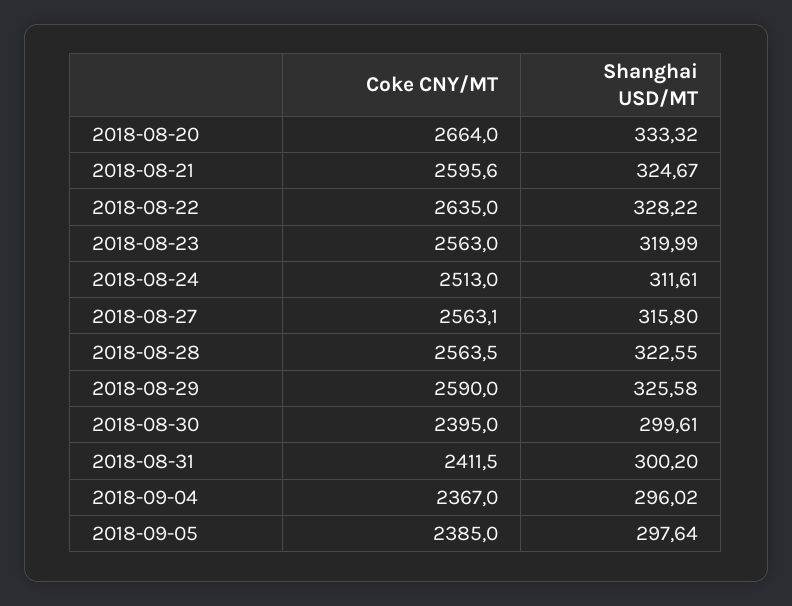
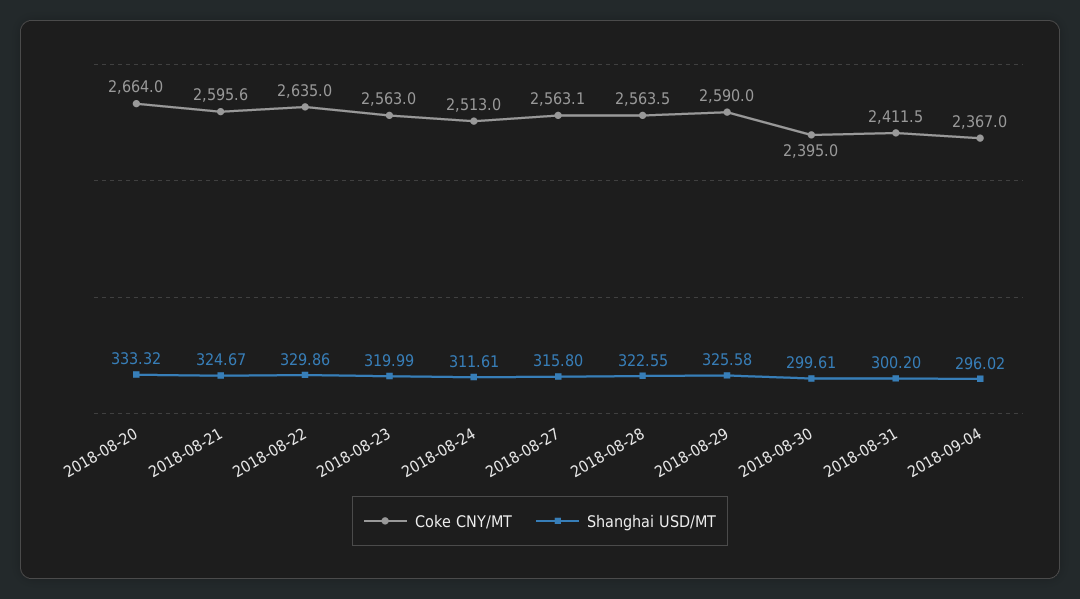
  {
    "Coke CNY/MT": {
      "2018-08-20": 2664,
      "2018-08-21": 2595.6,
      "2018-08-22": 2635,
      "2018-08-23": 2563,
      "2018-08-24": 2513,
      "2018-08-27": 2563.1,
      "2018-08-28": 2563.5,
      "2018-08-29": 2590,
      "2018-08-30": 2395,
      "2018-08-31": 2411.5,
-     "2018-09-04": 2367,
+     "2018-09-04": 2367
-     "2018-09-05": 2385
    },
    "Shanghai USD/MT": {
      "2018-08-20": 333.32,
      "2018-08-21": 324.67,
-     "2018-08-22": 328.22,
+     "2018-08-22": 329.86,
      "2018-08-23": 319.99,
      "2018-08-24": 311.61,
      "2018-08-27": 315.8,
      "2018-08-28": 322.55,
      "2018-08-29": 325.58,
      "2018-08-30": 299.61,
      "2018-08-31": 300.2,
-     "2018-09-04": 296.02,
+     "2018-09-04": 296.02
-     "2018-09-05": 297.64
    }
  }

